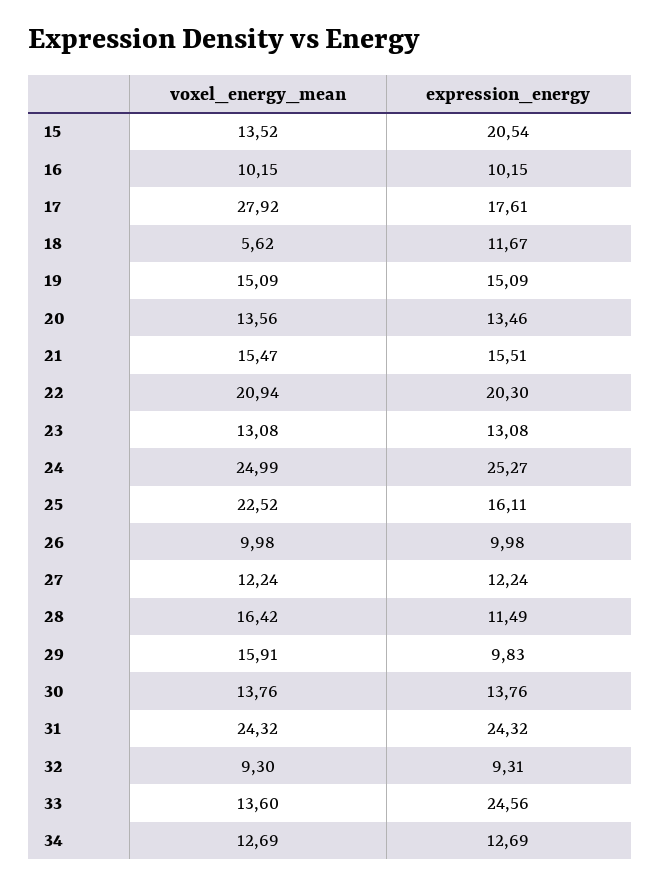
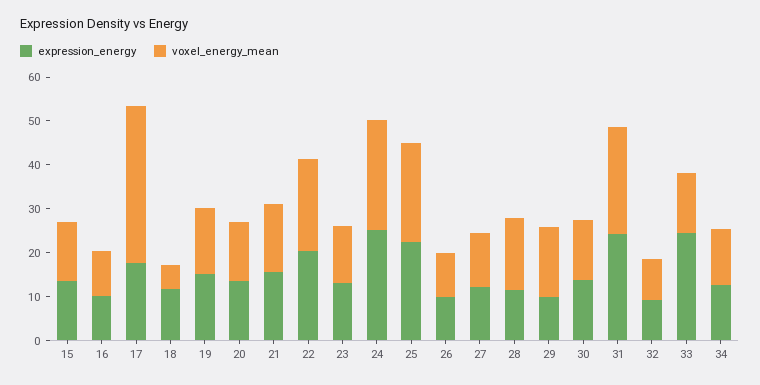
  {
    "voxel_energy_mean": {
      "15": 13.52,
      "16": 10.15,
-     "17": 27.92,
+     "17": 36,
      "18": 5.62,
      "19": 15.09,
      "20": 13.56,
      "21": 15.47,
      "22": 20.94,
      "23": 13.08,
      "24": 24.99,
      "25": 22.52,
      "26": 9.98,
      "27": 12.24,
      "28": 16.42,
      "29": 15.91,
      "30": 13.76,
      "31": 24.32,
      "32": 9.3,
      "33": 13.6,
      "34": 12.69
    },
    "expression_energy": {
-     "15": 20.54,
+     "15": 14,
      "16": 10.15,
      "17": 17.61,
      "18": 11.67,
      "19": 15.09,
      "20": 13.46,
      "21": 15.51,
      "22": 20.3,
      "23": 13.08,
      "24": 25.27,
-     "25": 16.11,
+     "25": 22,
      "26": 9.98,
      "27": 12.24,
      "28": 11.49,
      "29": 9.83,
      "30": 13.76,
      "31": 24.32,
      "32": 9.31,
      "33": 24.56,
      "34": 12.69
    }
  }

